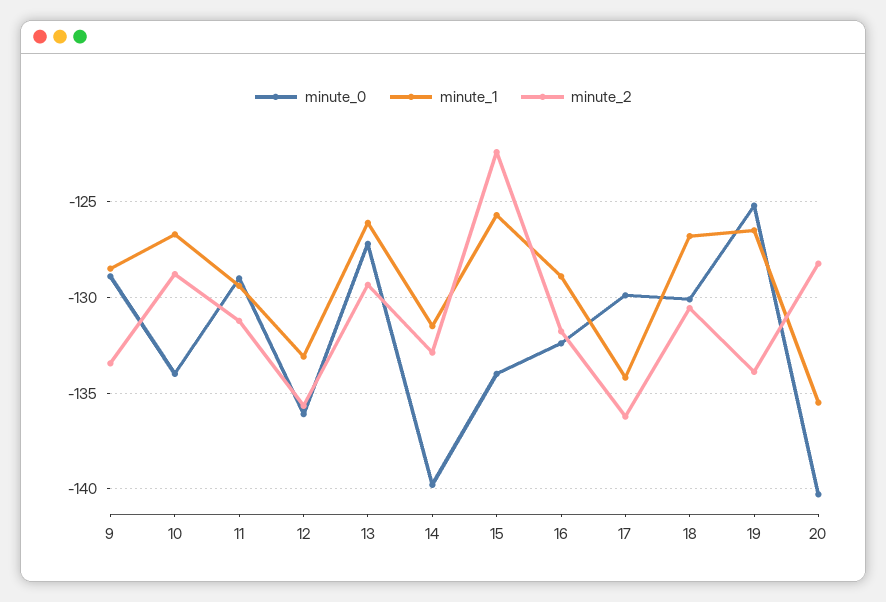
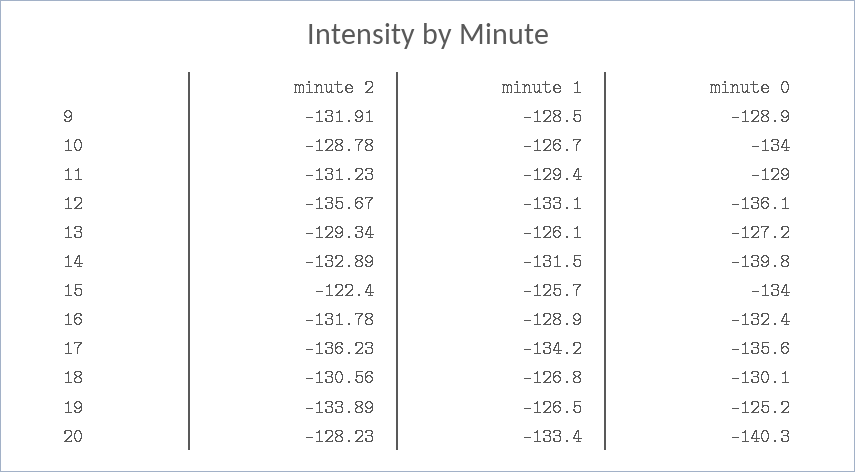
  {
    "minute_0": {
      "9": -128.9,
      "10": -134,
      "11": -129,
      "12": -136.1,
      "13": -127.2,
      "14": -139.8,
      "15": -134,
      "16": -132.4,
-     "17": -130,
+     "17": -135.6,
      "18": -130.1,
      "19": -125.2,
      "20": -140.3
    },
    "minute_1": {
      "9": -128.5,
      "10": -126.7,
      "11": -129.4,
      "12": -133.1,
      "13": -126.1,
      "14": -131.5,
      "15": -125.7,
      "16": -128.9,
      "17": -134.2,
      "18": -126.8,
      "19": -126.5,
-     "20": -135.5
+     "20": -133.4
    },
    "minute_2": {
-     "9": -133.5,
+     "9": -131.91,
      "10": -128.78,
      "11": -131.23,
      "12": -135.67,
      "13": -129.34,
      "14": -132.89,
      "15": -122.4,
      "16": -131.78,
      "17": -136.23,
      "18": -130.56,
      "19": -133.89,
      "20": -128.23
    }
  }

